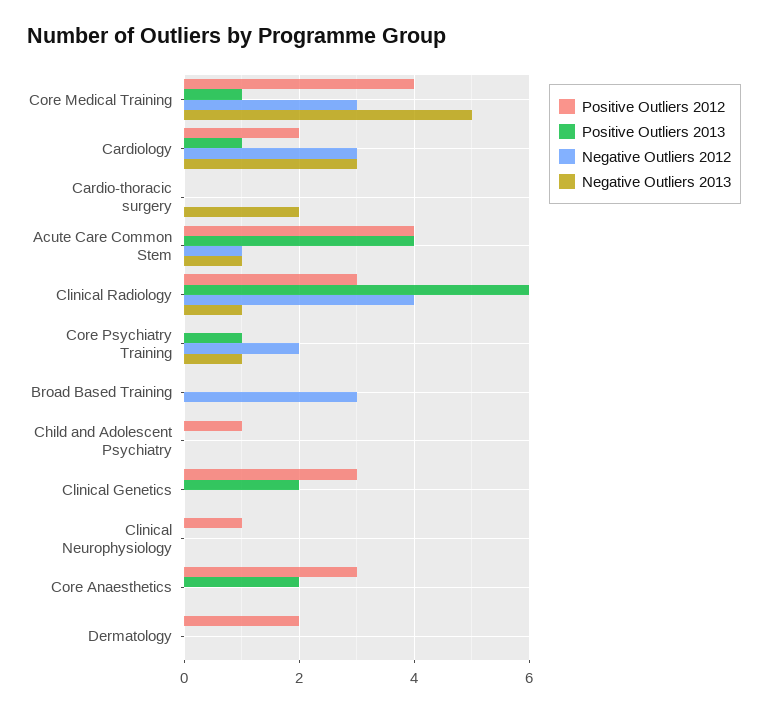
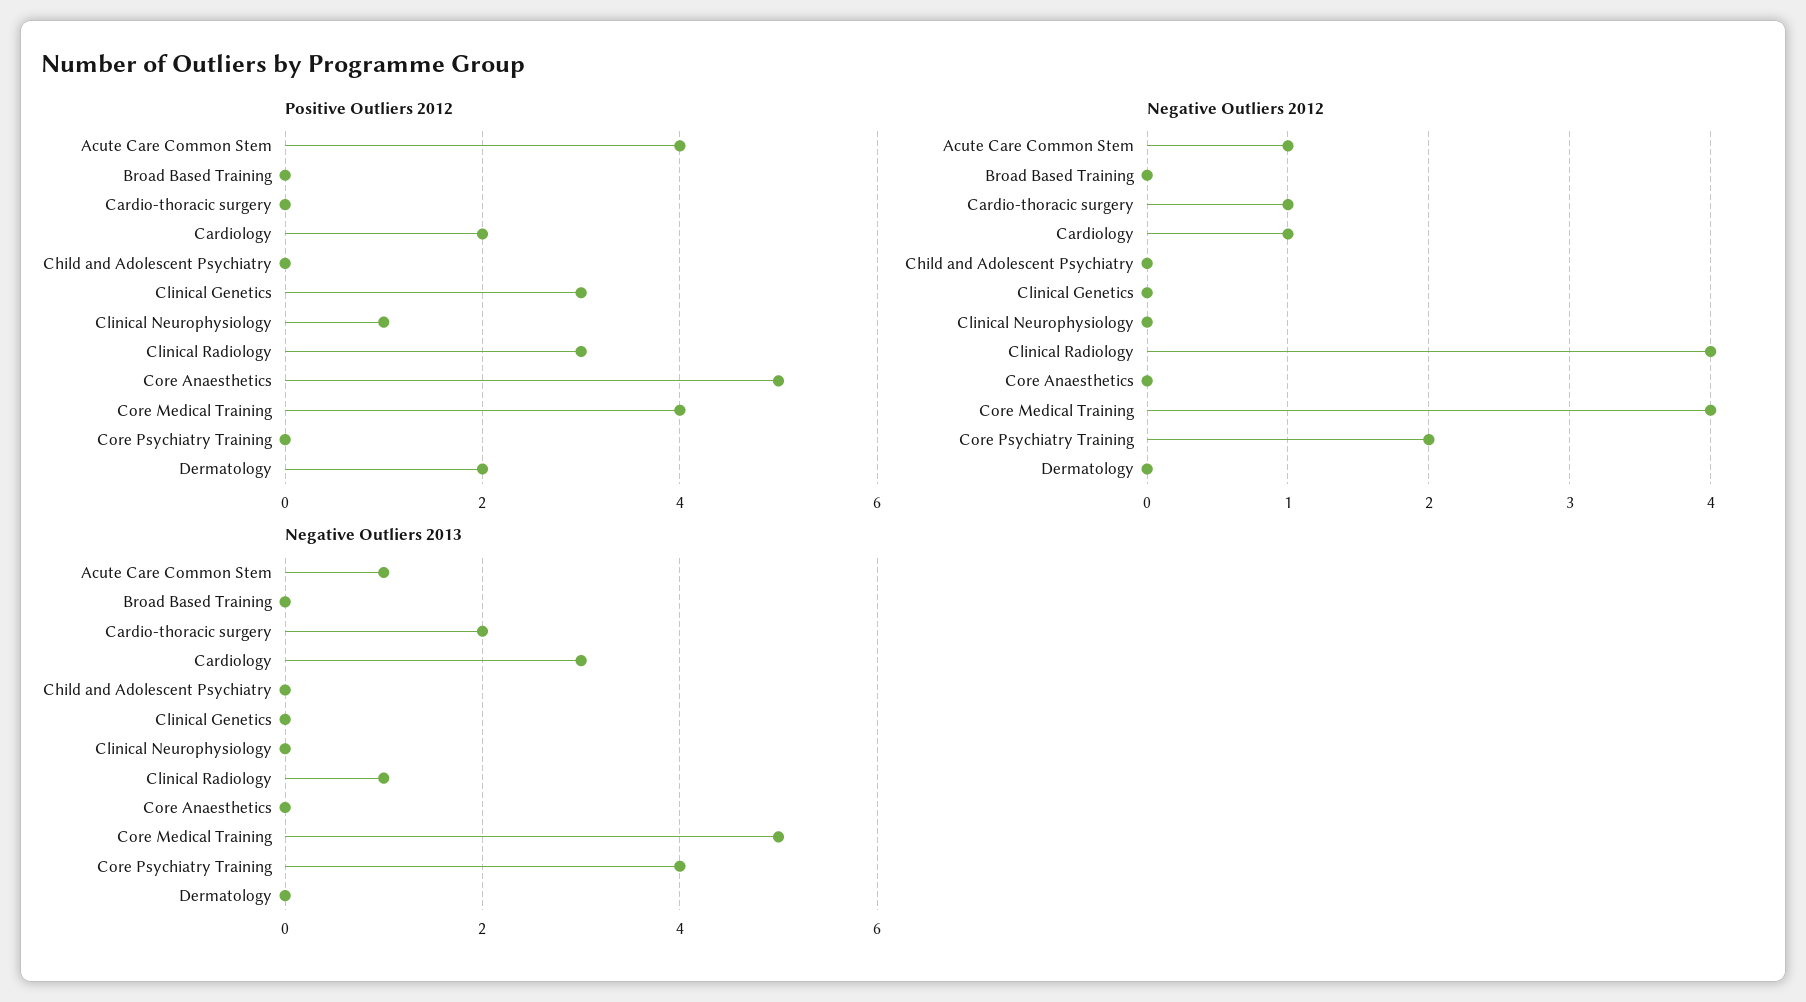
  {
    "Positive Outliers 2012": {
      "Core Medical Training": 4,
      "Cardiology": 2,
      "Cardio-thoracic surgery": 0,
      "Acute Care Common Stem": 4,
      "Clinical Radiology": 3,
      "Core Psychiatry Training": 0,
      "Broad Based Training": 0,
-     "Child and Adolescent Psychiatry": 1,
+     "Child and Adolescent Psychiatry": 0,
      "Clinical Genetics": 3,
      "Clinical Neurophysiology": 1,
-     "Core Anaesthetics": 3,
+     "Core Anaesthetics": 5,
      "Dermatology": 2
    },
-   "Positive Outliers 2013": {
-     "Core Medical Training": 1,
-     "Cardiology": 1,
-     "Cardio-thoracic surgery": 0,
-     "Acute Care Common Stem": 4,
-     "Clinical Radiology": 6,
-     "Core Psychiatry Training": 1,
-     "Broad Based Training": 0,
-     "Child and Adolescent Psychiatry": 0,
-     "Clinical Genetics": 2,
-     "Clinical Neurophysiology": 0,
-     "Core Anaesthetics": 2,
-     "Dermatology": 0
-   },
    "Negative Outliers 2012": {
-     "Core Medical Training": 3,
+     "Core Medical Training": 4,
-     "Cardiology": 3,
+     "Cardiology": 1,
-     "Cardio-thoracic surgery": 0,
+     "Cardio-thoracic surgery": 1,
      "Acute Care Common Stem": 1,
      "Clinical Radiology": 4,
      "Core Psychiatry Training": 2,
-     "Broad Based Training": 3,
+     "Broad Based Training": 0,
      "Child and Adolescent Psychiatry": 0,
      "Clinical Genetics": 0,
      "Clinical Neurophysiology": 0,
      "Core Anaesthetics": 0,
      "Dermatology": 0
    },
    "Negative Outliers 2013": {
      "Core Medical Training": 5,
      "Cardiology": 3,
      "Cardio-thoracic surgery": 2,
      "Acute Care Common Stem": 1,
      "Clinical Radiology": 1,
-     "Core Psychiatry Training": 1,
+     "Core Psychiatry Training": 4,
      "Broad Based Training": 0,
      "Child and Adolescent Psychiatry": 0,
      "Clinical Genetics": 0,
      "Clinical Neurophysiology": 0,
      "Core Anaesthetics": 0,
      "Dermatology": 0
    }
  }

